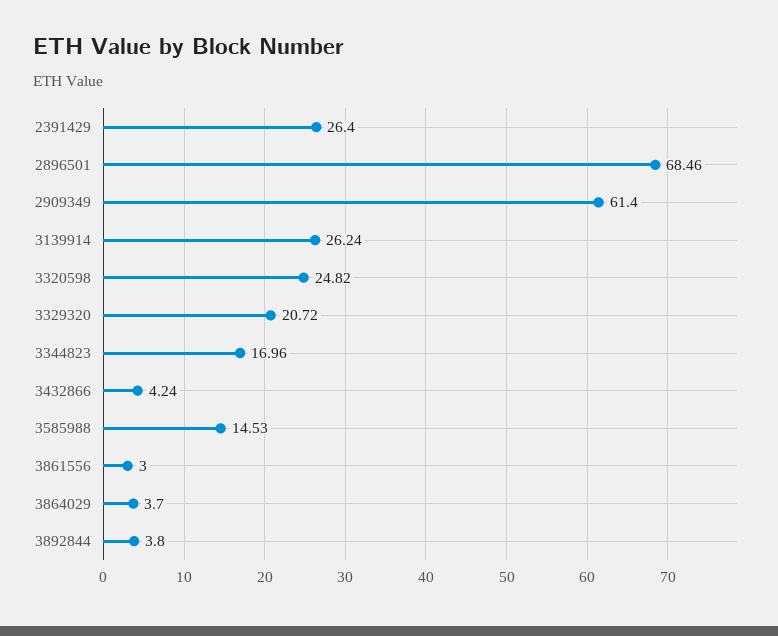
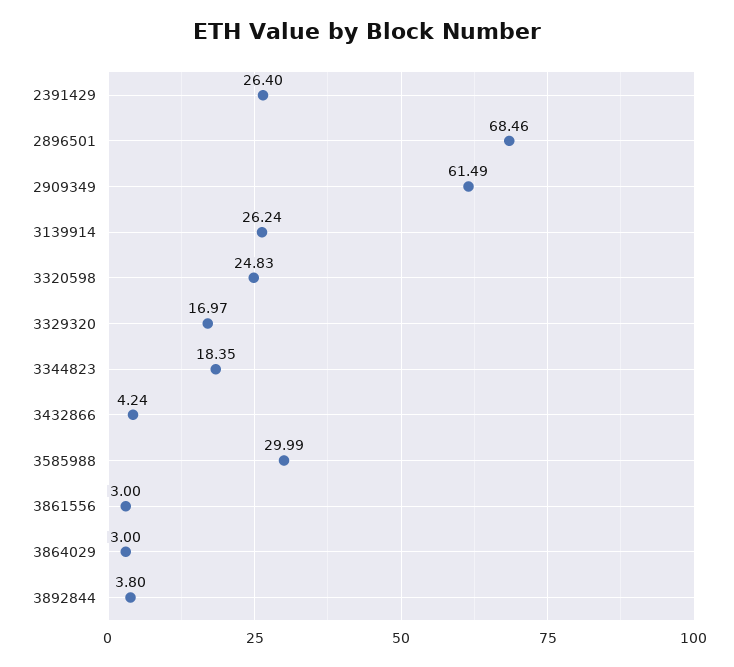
  {
    "2391429": 26.4,
    "2896501": 68.46,
-   "2909349": 61.4,
+   "2909349": 61.49,
    "3139914": 26.24,
-   "3320598": 24.82,
+   "3320598": 24.83,
-   "3329320": 20.72,
+   "3329320": 16.97,
-   "3344823": 16.96,
+   "3344823": 18.35,
    "3432866": 4.24,
-   "3585988": 14.53,
+   "3585988": 29.99,
    "3861556": 3,
-   "3864029": 3.7,
+   "3864029": 3,
    "3892844": 3.8
  }

